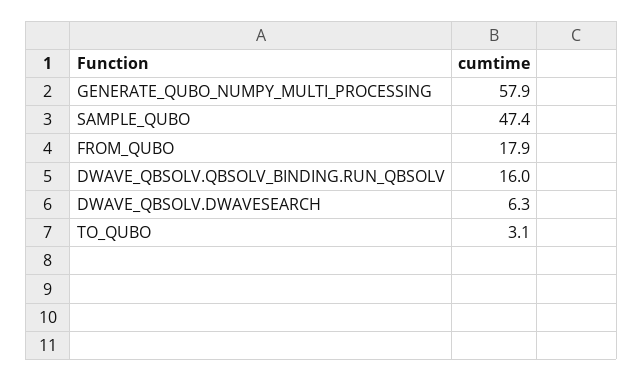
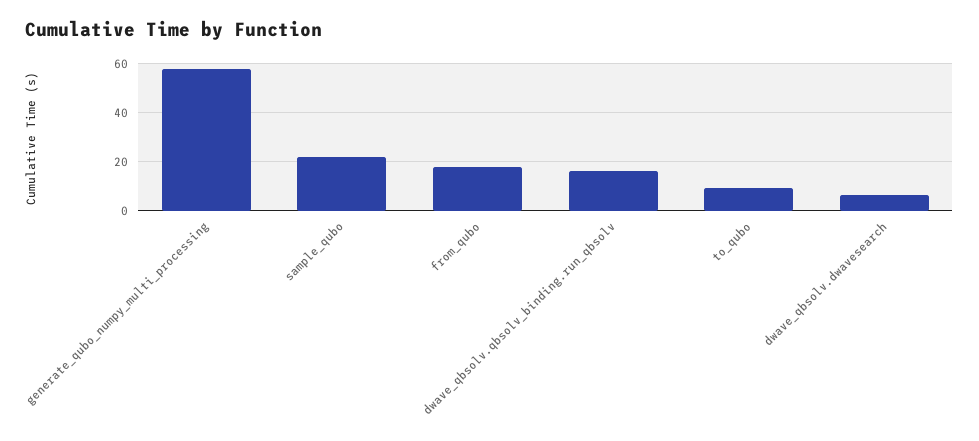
  {
    "GENERATE_QUBO_NUMPY_MULTI_PROCESSING": 57.9,
-   "SAMPLE_QUBO": 47.4,
+   "SAMPLE_QUBO": 22.5,
    "FROM_QUBO": 17.9,
    "DWAVE_QBSOLV.QBSOLV_BINDING.RUN_QBSOLV": 16,
    "DWAVE_QBSOLV.DWAVESEARCH": 6.3,
-   "TO_QUBO": 3.1
+   "TO_QUBO": 10
  }

